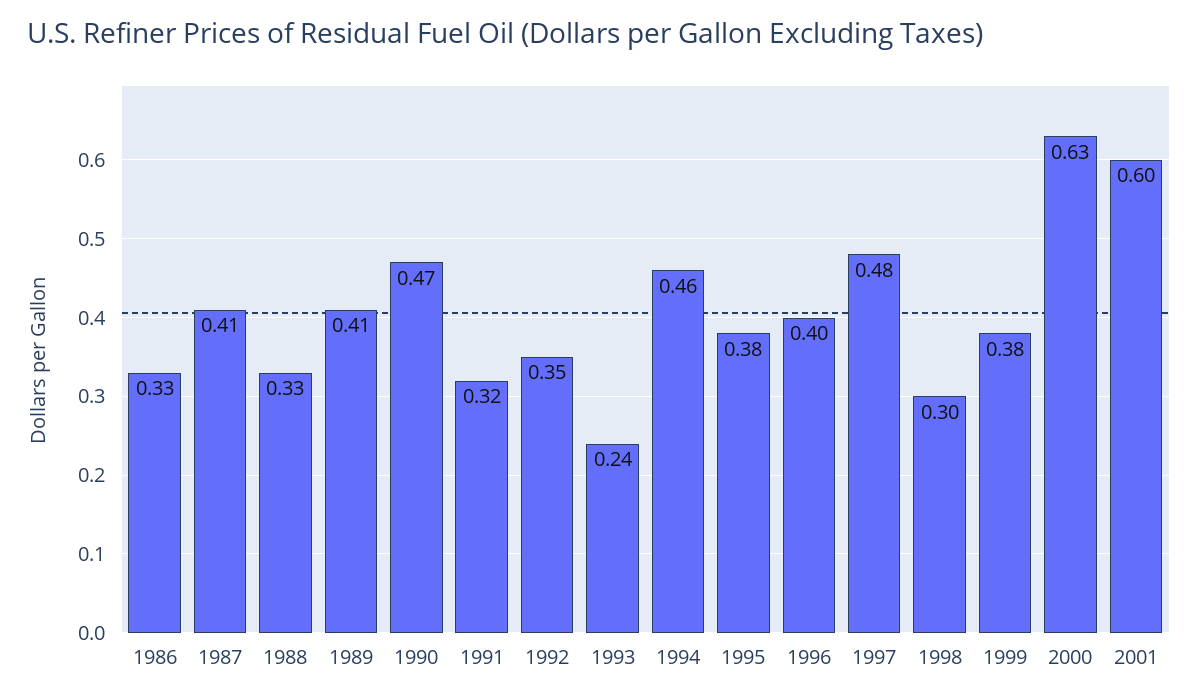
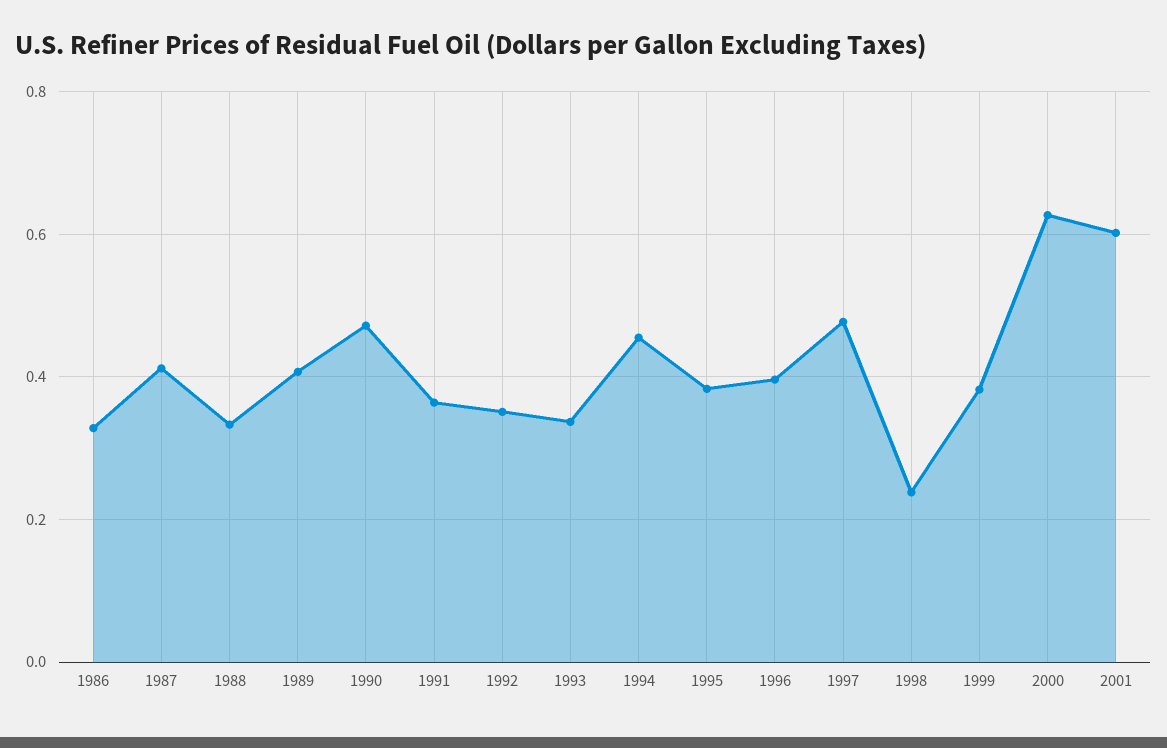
  {
    "1986": 0.33,
    "1987": 0.41,
    "1988": 0.33,
    "1989": 0.41,
    "1990": 0.47,
-   "1991": 0.32,
+   "1991": 0.36,
    "1992": 0.35,
-   "1993": 0.24,
+   "1993": 0.34,
    "1994": 0.46,
    "1995": 0.38,
    "1996": 0.4,
    "1997": 0.48,
-   "1998": 0.3,
+   "1998": 0.24,
    "1999": 0.38,
    "2000": 0.63,
    "2001": 0.6
  }

